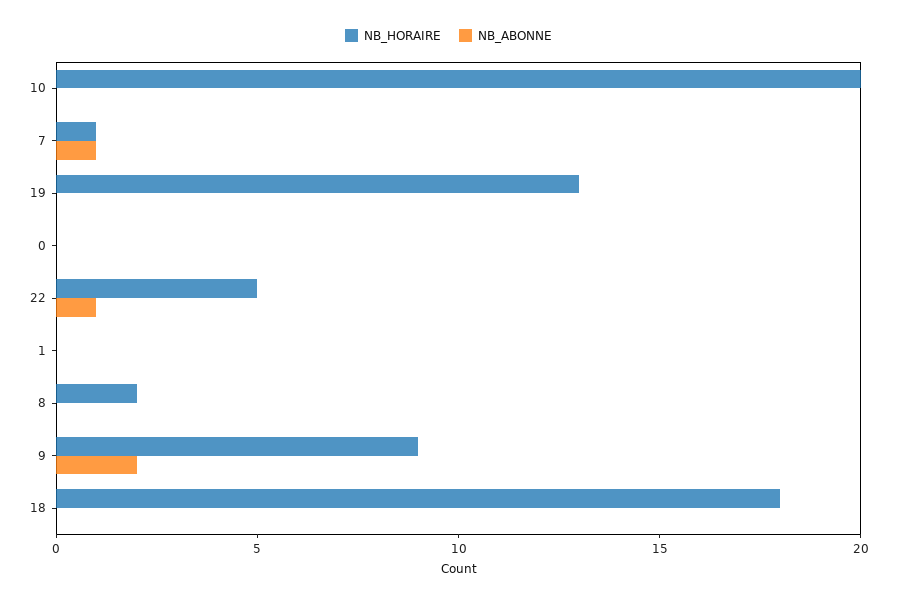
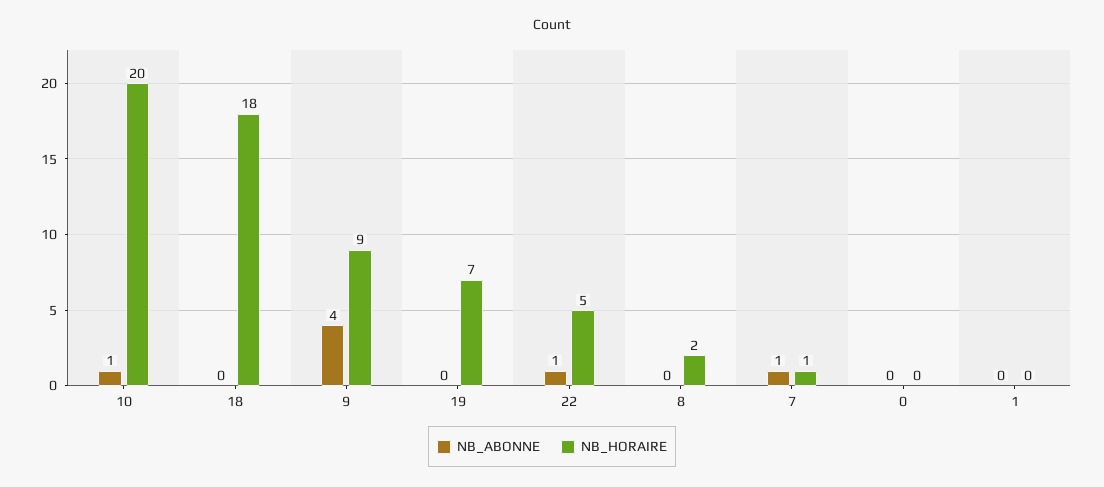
  {
    "NB_HORAIRE": {
      "10": 20,
      "7": 1,
-     "19": 13,
+     "19": 7,
      "0": 0,
      "22": 5,
      "1": 0,
      "8": 2,
      "9": 9,
      "18": 18
    },
    "NB_ABONNE": {
-     "10": 0,
+     "10": 1,
      "7": 1,
      "19": 0,
      "0": 0,
      "22": 1,
      "1": 0,
      "8": 0,
-     "9": 2,
+     "9": 4,
      "18": 0
    }
  }

